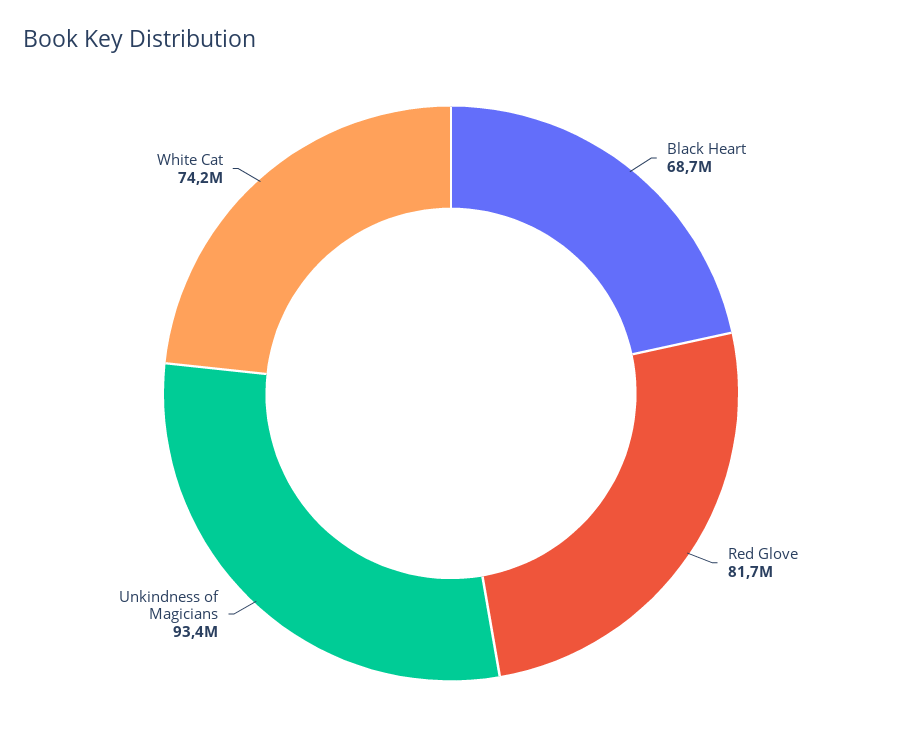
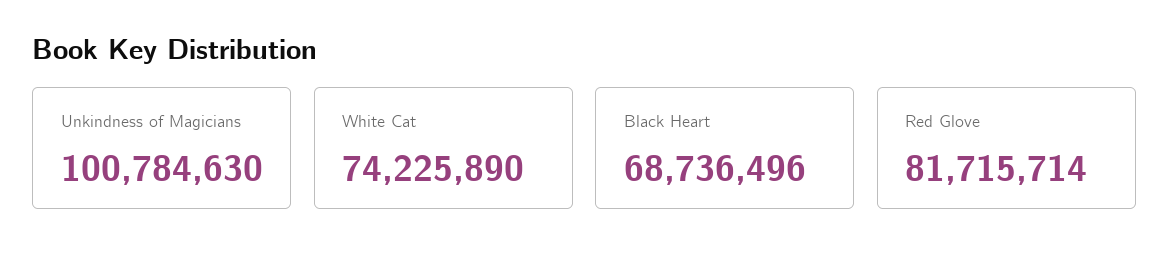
  {
    "Black Heart": 68736496,
    "Red Glove": 81715714,
-   "Unkindness of Magicians": 93400000,
+   "Unkindness of Magicians": 100784630,
    "White Cat": 74225890
  }

